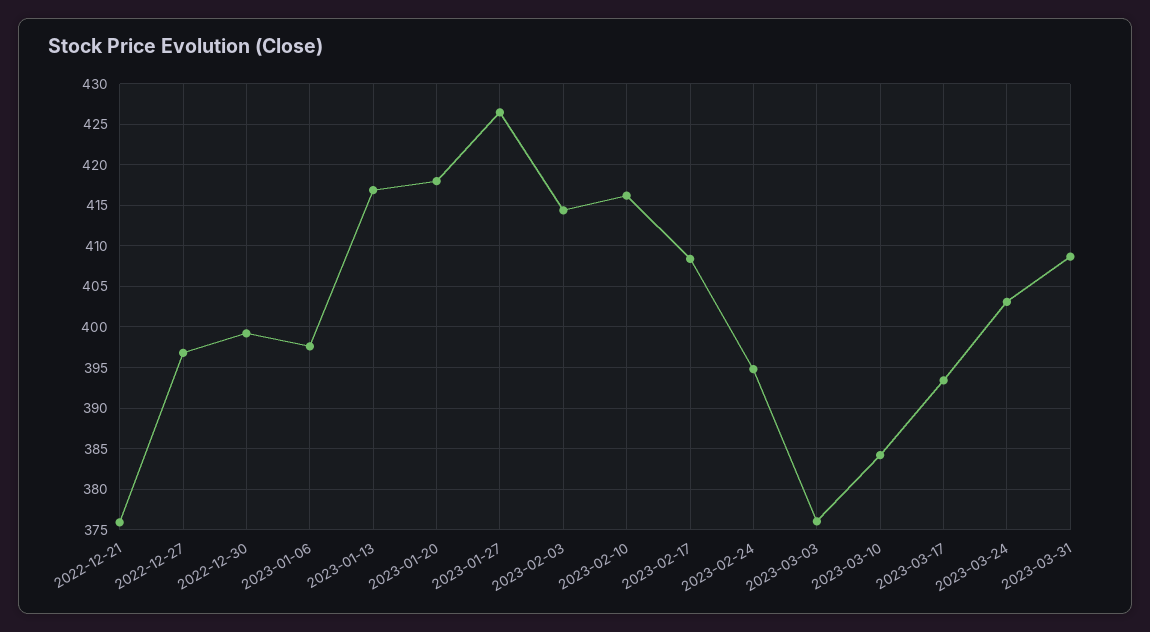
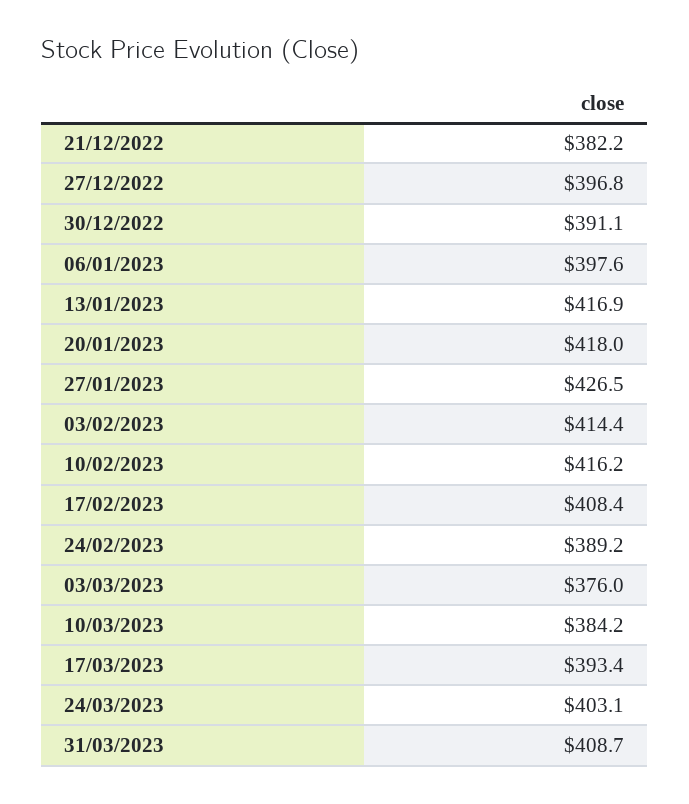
  {
-   "2022-12-21": 376,
+   "2022-12-21": 382.2,
    "2022-12-27": 396.8,
-   "2022-12-30": 399,
+   "2022-12-30": 391.1,
    "2023-01-06": 397.6,
    "2023-01-13": 416.9,
    "2023-01-20": 418,
    "2023-01-27": 426.5,
    "2023-02-03": 414.4,
    "2023-02-10": 416.2,
    "2023-02-17": 408.4,
-   "2023-02-24": 395,
+   "2023-02-24": 389.2,
    "2023-03-03": 376,
    "2023-03-10": 384.2,
    "2023-03-17": 393.4,
    "2023-03-24": 403.1,
    "2023-03-31": 408.7
  }

